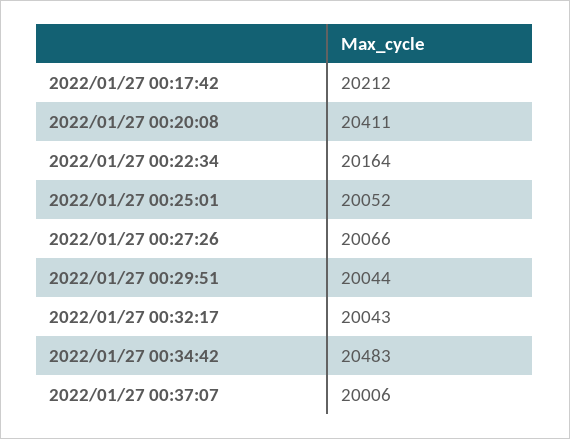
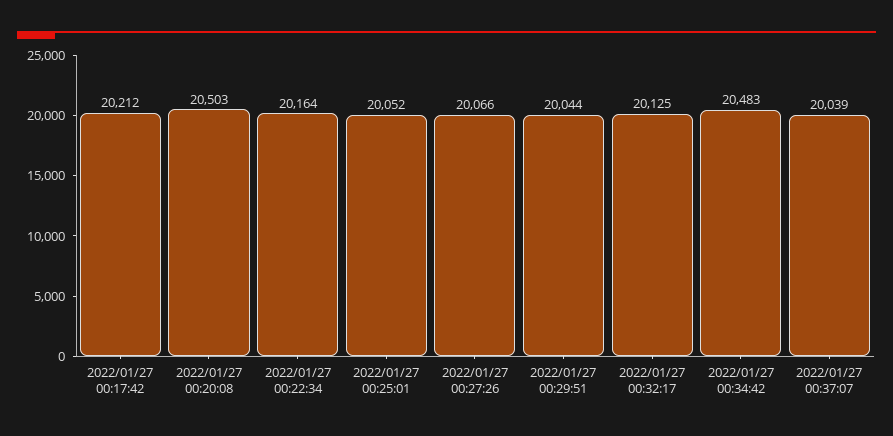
  {
    "2022/01/27 00:17:42": 20212,
-   "2022/01/27 00:20:08": 20411,
+   "2022/01/27 00:20:08": 20503,
    "2022/01/27 00:22:34": 20164,
    "2022/01/27 00:25:01": 20052,
    "2022/01/27 00:27:26": 20066,
    "2022/01/27 00:29:51": 20044,
-   "2022/01/27 00:32:17": 20043,
+   "2022/01/27 00:32:17": 20125,
    "2022/01/27 00:34:42": 20483,
-   "2022/01/27 00:37:07": 20006
+   "2022/01/27 00:37:07": 20039
  }

